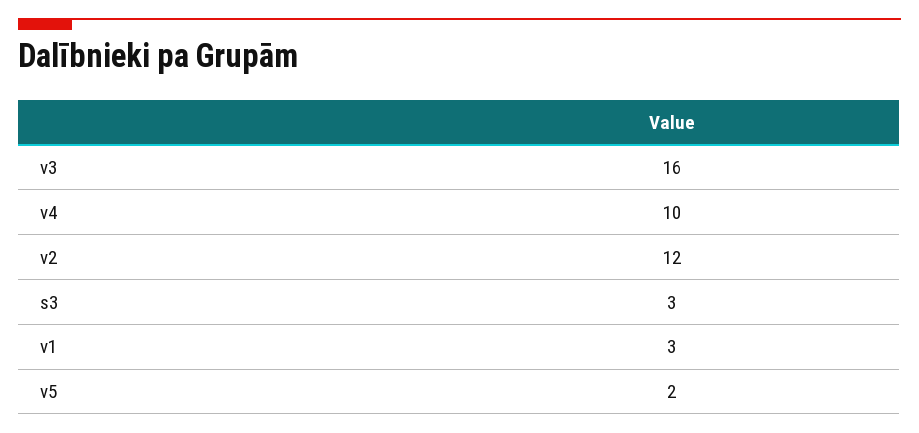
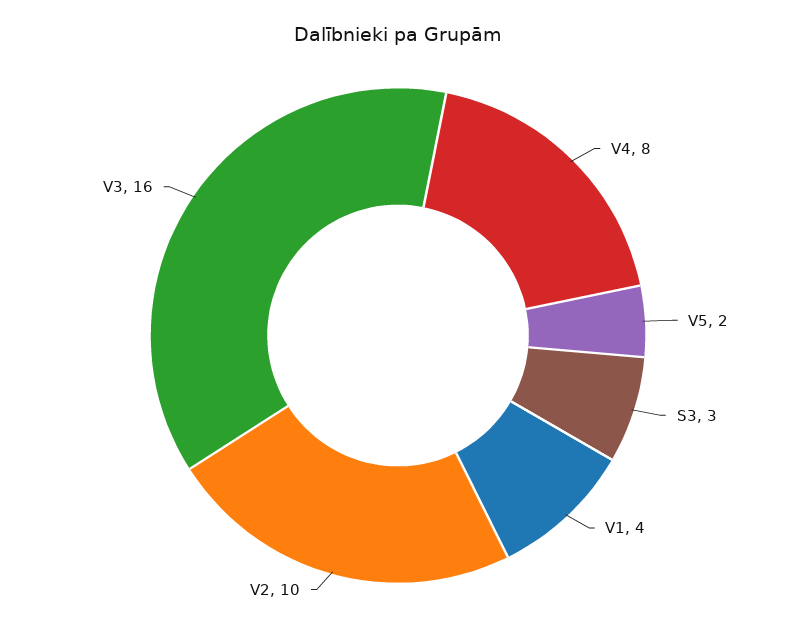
  {
    "v3": 16,
-   "v4": 10,
+   "v4": 8,
-   "v2": 12,
+   "v2": 10,
    "s3": 3,
-   "v1": 3,
+   "v1": 4,
    "v5": 2
  }

